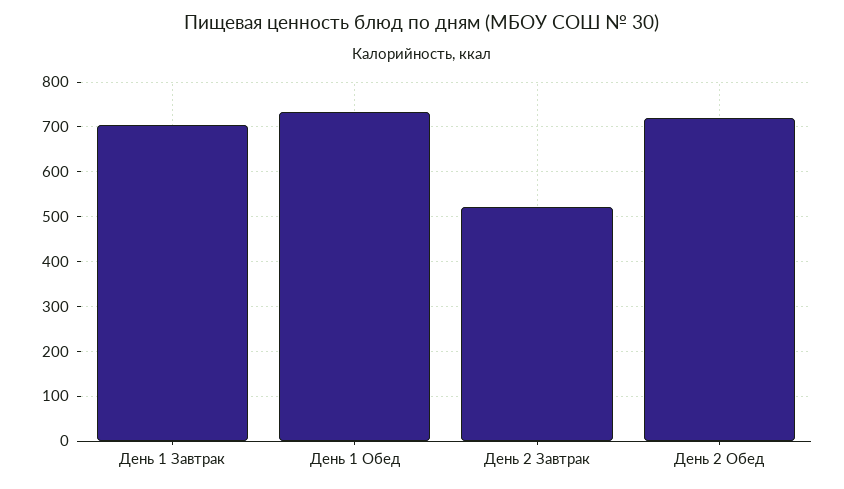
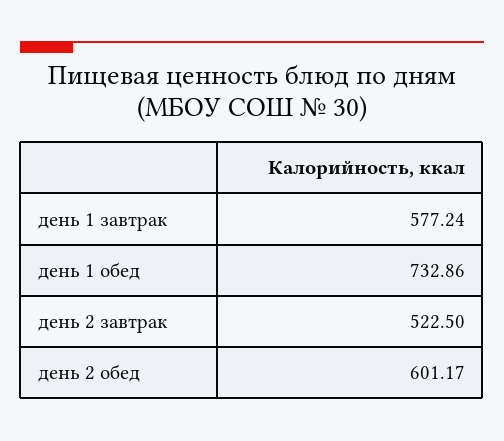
  {
-   "День 1 Завтрак": 700,
+   "День 1 Завтрак": 577.24,
    "День 1 Обед": 732.86,
    "День 2 Завтрак": 522.5,
-   "День 2 Обед": 720
+   "День 2 Обед": 601.17
  }

